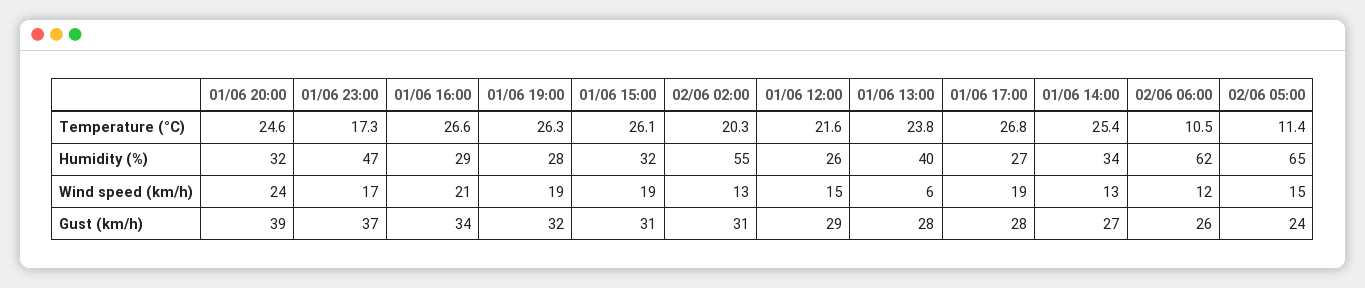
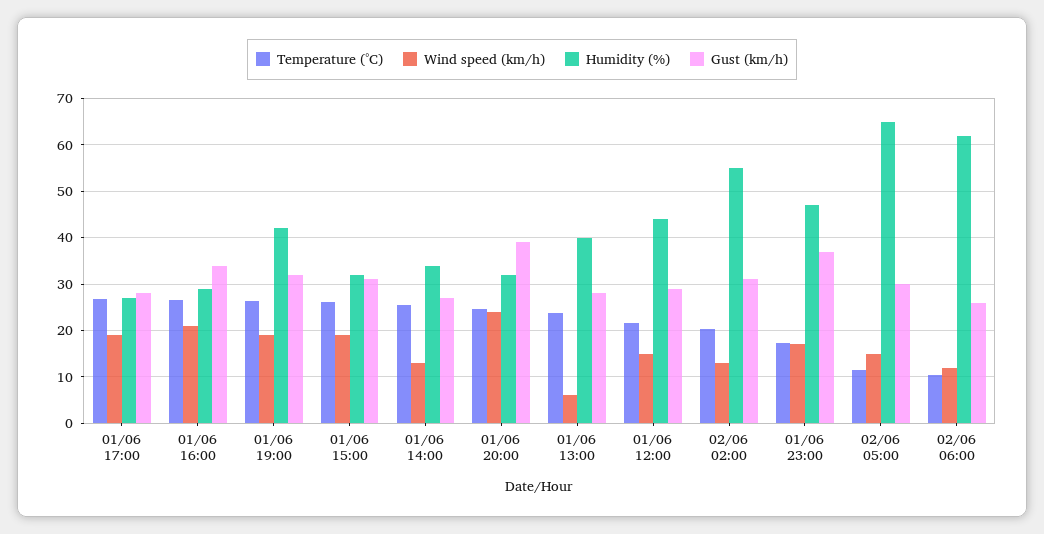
  {
    "Temperature (°C)": {
      "01/06 20:00": 24.6,
      "01/06 23:00": 17.3,
      "01/06 16:00": 26.6,
      "01/06 19:00": 26.3,
      "01/06 15:00": 26.1,
      "02/06 02:00": 20.3,
      "01/06 12:00": 21.6,
      "01/06 13:00": 23.8,
      "01/06 17:00": 26.8,
      "01/06 14:00": 25.4,
      "02/06 06:00": 10.5,
      "02/06 05:00": 11.4
    },
    "Humidity (%)": {
      "01/06 20:00": 32,
      "01/06 23:00": 47,
      "01/06 16:00": 29,
-     "01/06 19:00": 28,
+     "01/06 19:00": 42,
      "01/06 15:00": 32,
      "02/06 02:00": 55,
-     "01/06 12:00": 26,
+     "01/06 12:00": 44,
      "01/06 13:00": 40,
      "01/06 17:00": 27,
      "01/06 14:00": 34,
      "02/06 06:00": 62,
      "02/06 05:00": 65
    },
    "Wind speed (km/h)": {
      "01/06 20:00": 24,
      "01/06 23:00": 17,
      "01/06 16:00": 21,
      "01/06 19:00": 19,
      "01/06 15:00": 19,
      "02/06 02:00": 13,
      "01/06 12:00": 15,
      "01/06 13:00": 6,
      "01/06 17:00": 19,
      "01/06 14:00": 13,
      "02/06 06:00": 12,
      "02/06 05:00": 15
    },
    "Gust (km/h)": {
      "01/06 20:00": 39,
      "01/06 23:00": 37,
      "01/06 16:00": 34,
      "01/06 19:00": 32,
      "01/06 15:00": 31,
      "02/06 02:00": 31,
      "01/06 12:00": 29,
      "01/06 13:00": 28,
      "01/06 17:00": 28,
      "01/06 14:00": 27,
      "02/06 06:00": 26,
-     "02/06 05:00": 24
+     "02/06 05:00": 30
    }
  }

